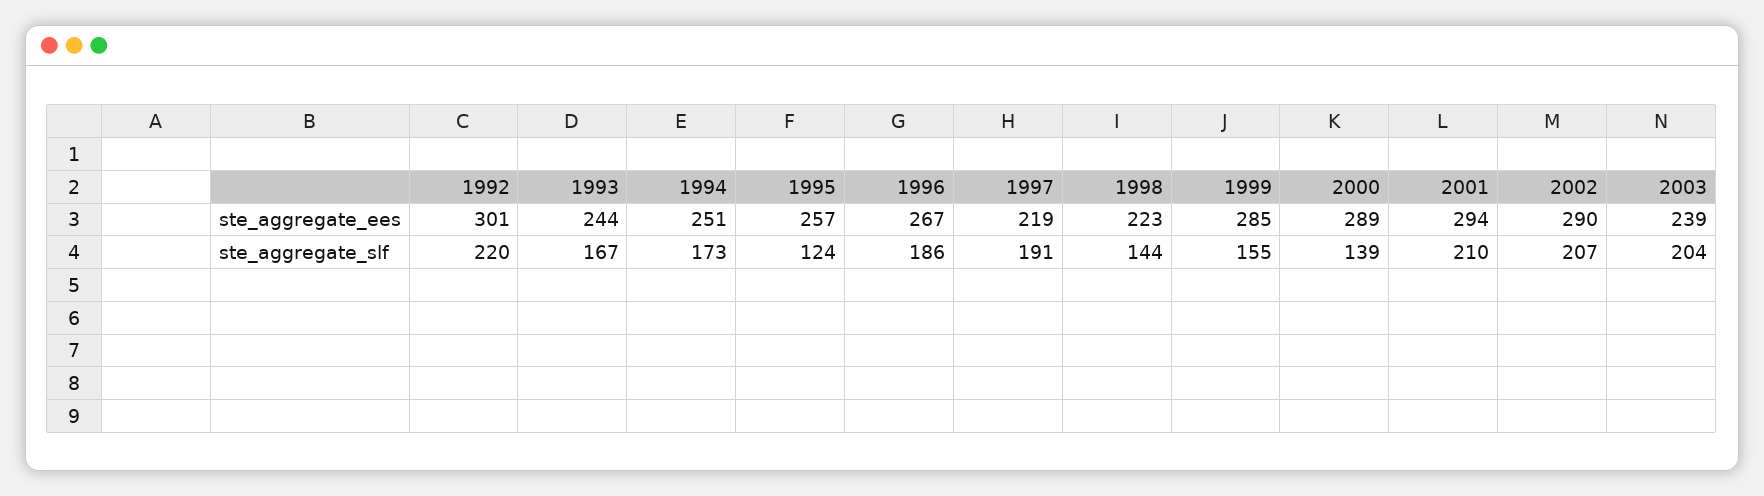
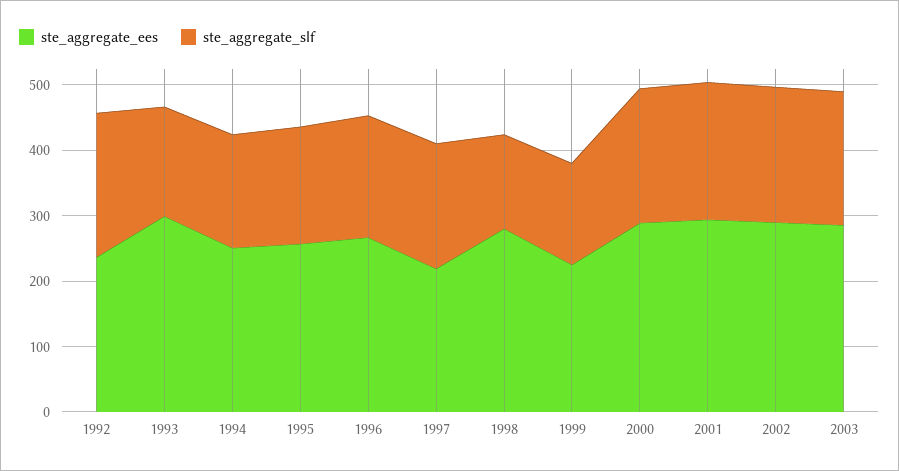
  {
    "ste_aggregate_ees": {
-     "1992": 301,
+     "1992": 240,
-     "1993": 244,
+     "1993": 300,
      "1994": 251,
      "1995": 257,
      "1996": 267,
      "1997": 219,
-     "1998": 223,
+     "1998": 280,
-     "1999": 285,
+     "1999": 220,
      "2000": 289,
      "2001": 294,
      "2002": 290,
-     "2003": 239
+     "2003": 280
    },
    "ste_aggregate_slf": {
      "1992": 220,
      "1993": 167,
      "1994": 173,
-     "1995": 124,
+     "1995": 180,
      "1996": 186,
      "1997": 191,
      "1998": 144,
      "1999": 155,
-     "2000": 139,
+     "2000": 200,
      "2001": 210,
      "2002": 207,
      "2003": 204
    }
  }

